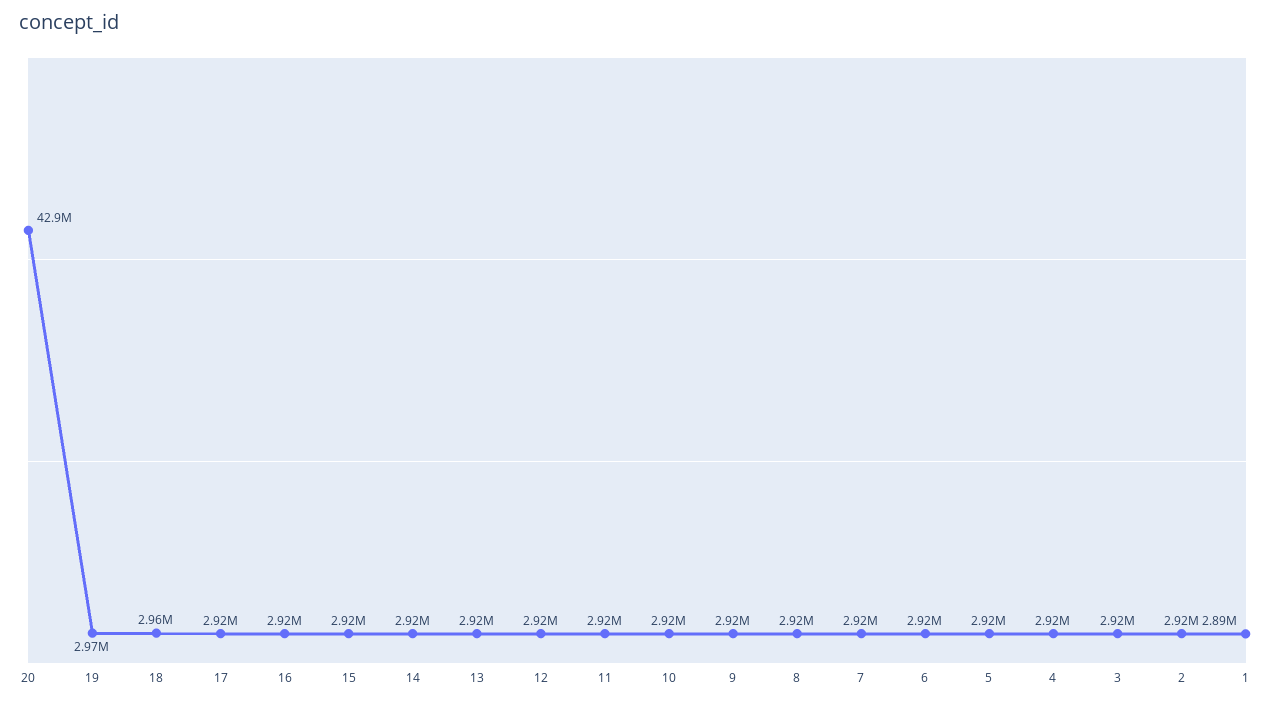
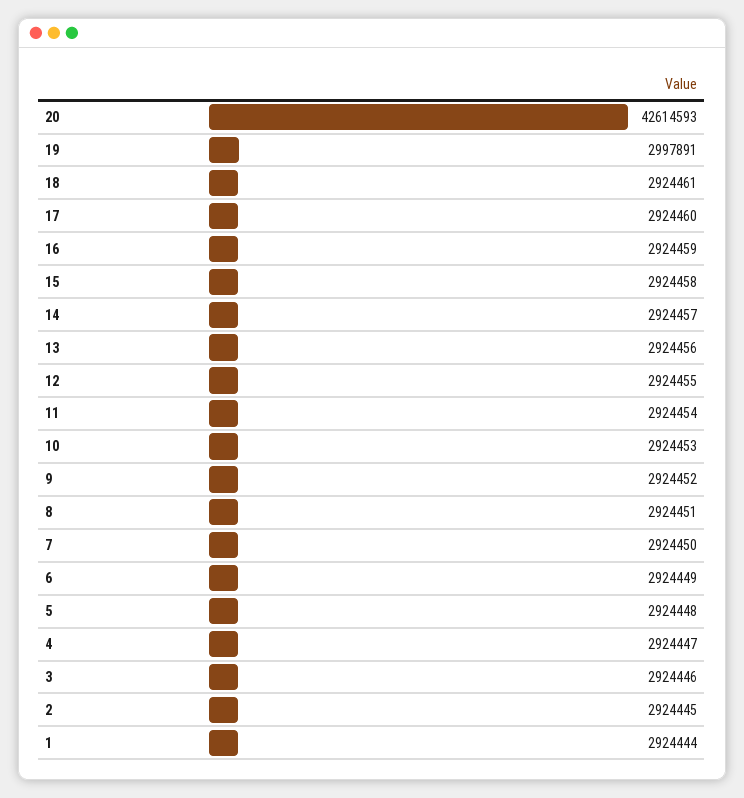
  {
-   "20": 42900000,
+   "20": 42614593,
-   "19": 2970000,
+   "19": 2997891,
-   "18": 2960000,
+   "18": 2924461,
    "17": 2924460,
    "16": 2924459,
    "15": 2924458,
    "14": 2924457,
    "13": 2924456,
    "12": 2924455,
    "11": 2924454,
    "10": 2924453,
    "9": 2924452,
    "8": 2924451,
    "7": 2924450,
    "6": 2924449,
    "5": 2924448,
    "4": 2924447,
    "3": 2924446,
    "2": 2924445,
-   "1": 2890000
+   "1": 2924444
  }

